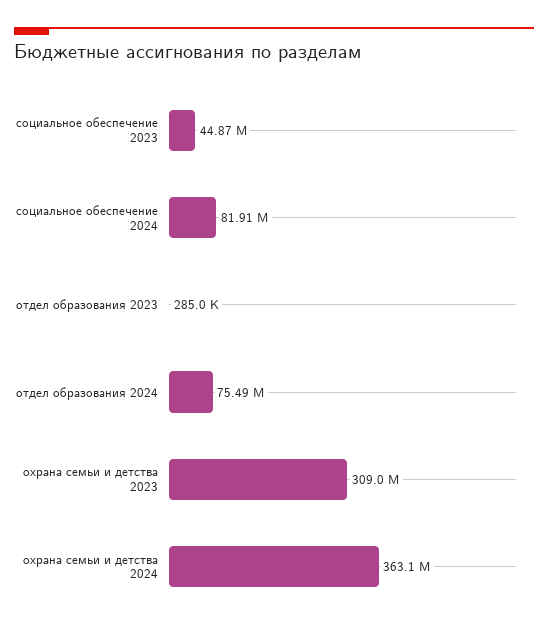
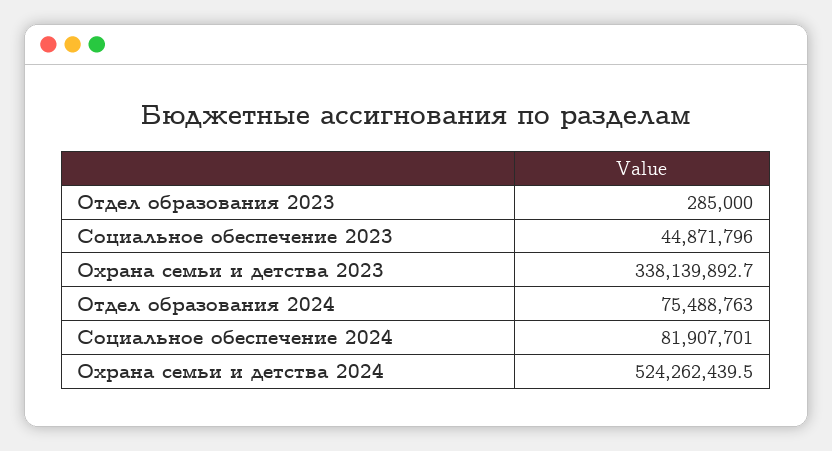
  {
    "социальное обеспечение 2023": 44871796,
    "социальное обеспечение 2024": 81907701,
    "отдел образования 2023": 285000,
    "отдел образования 2024": 75488763,
-   "охрана семьи и детства 2023": 309000000,
+   "охрана семьи и детства 2023": 338139892.7,
-   "охрана семьи и детства 2024": 363100000
+   "охрана семьи и детства 2024": 524262439.5
  }

